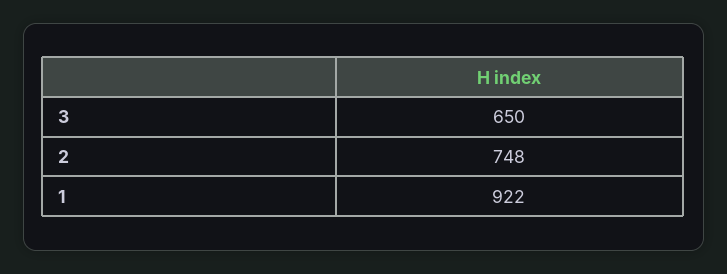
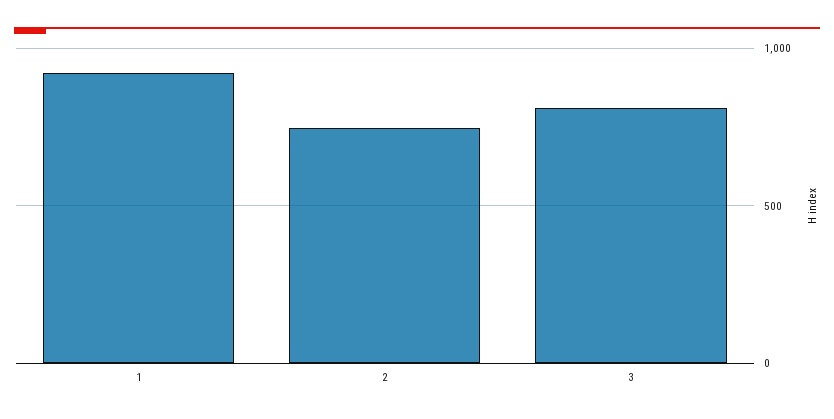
  {
-   "3": 650,
+   "3": 800,
    "2": 748,
    "1": 922
  }

